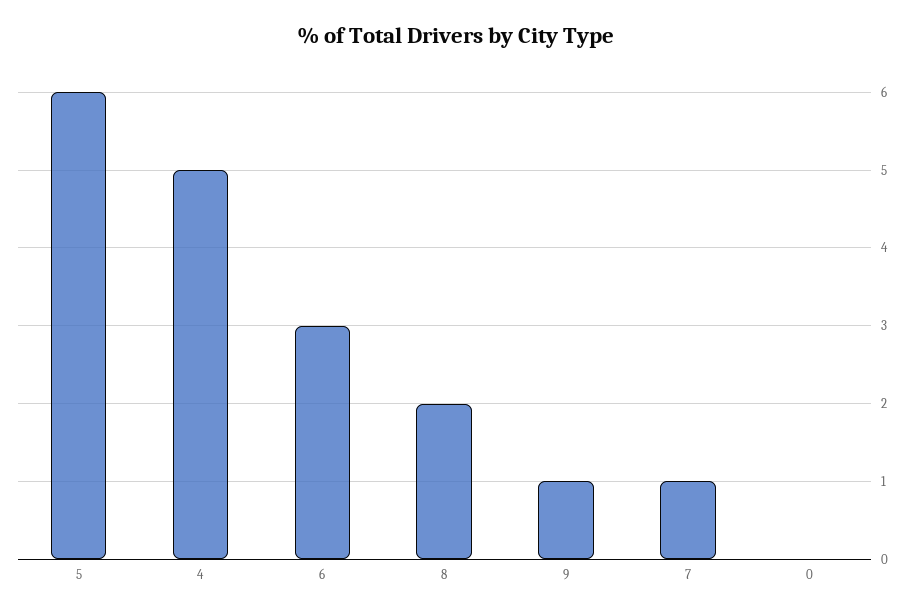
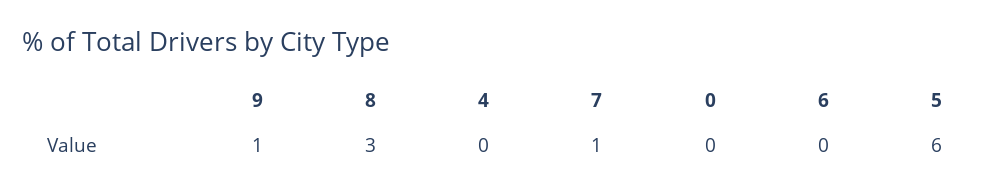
  {
    "5": 6,
-   "4": 5,
+   "4": 0,
-   "6": 3,
+   "6": 0,
-   "8": 2,
+   "8": 3,
    "9": 1,
    "7": 1,
    "0": 0
  }

